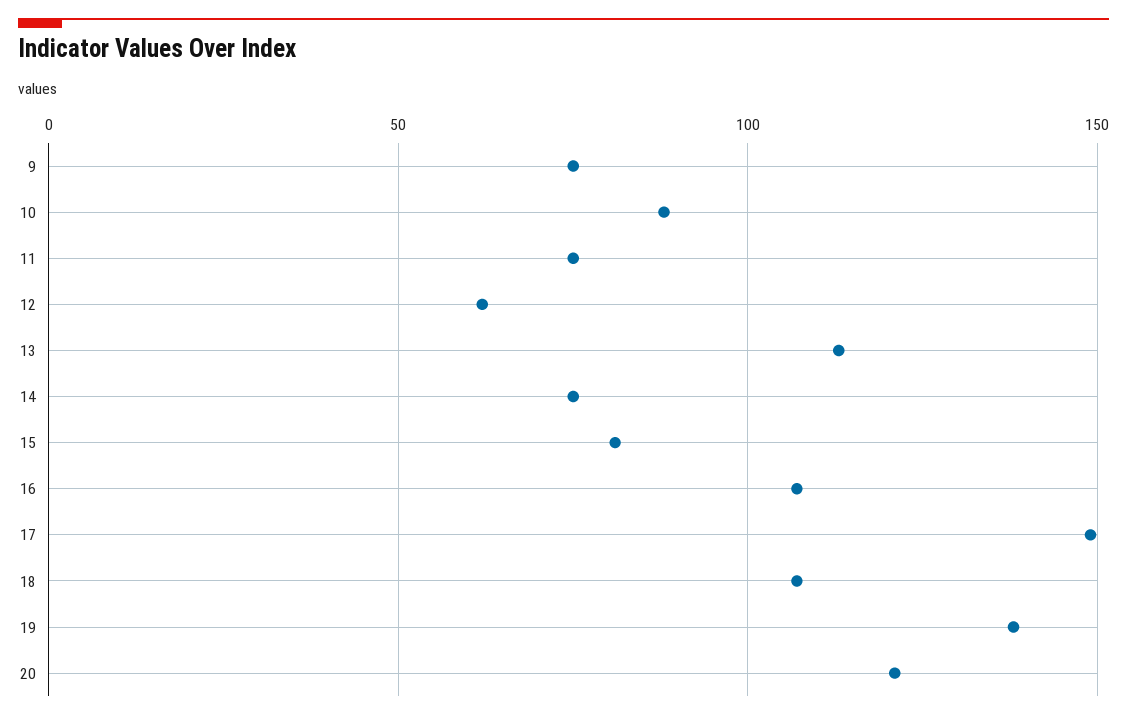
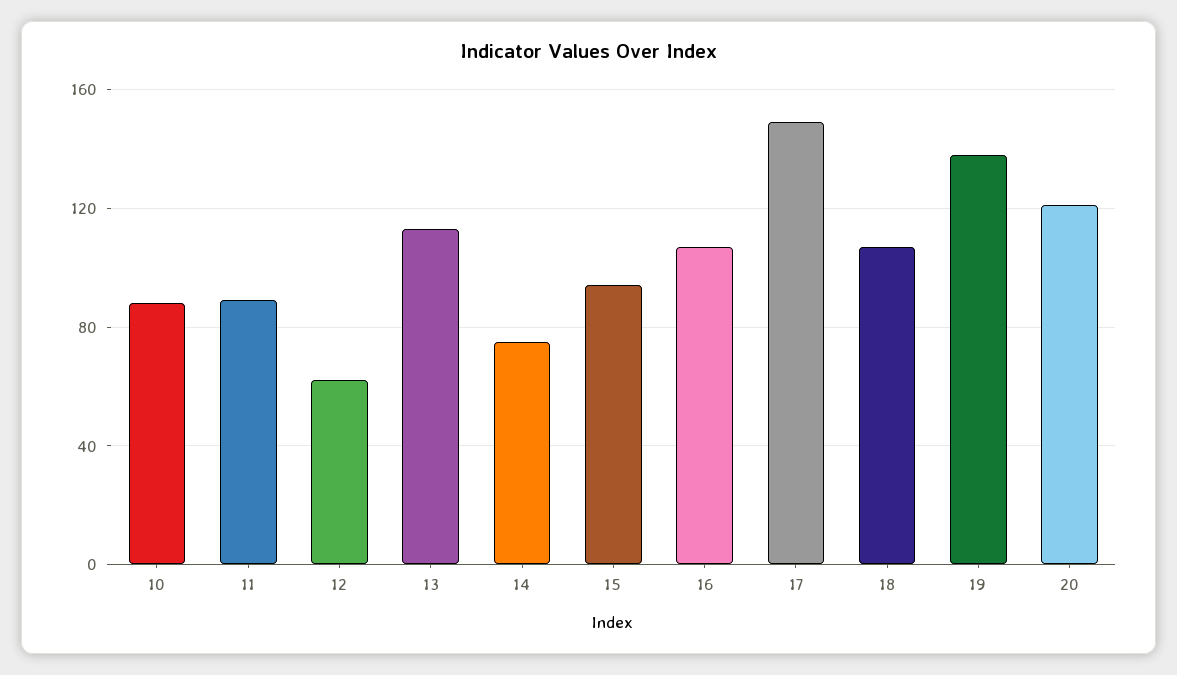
  {
-   "9": 75,
    "10": 90,
-   "11": 75,
+   "11": 90,
    "12": 60,
    "13": 115,
    "14": 75,
-   "15": 80,
+   "15": 95,
    "16": 105,
    "17": 150,
    "18": 105,
    "19": 140,
    "20": 120
  }

